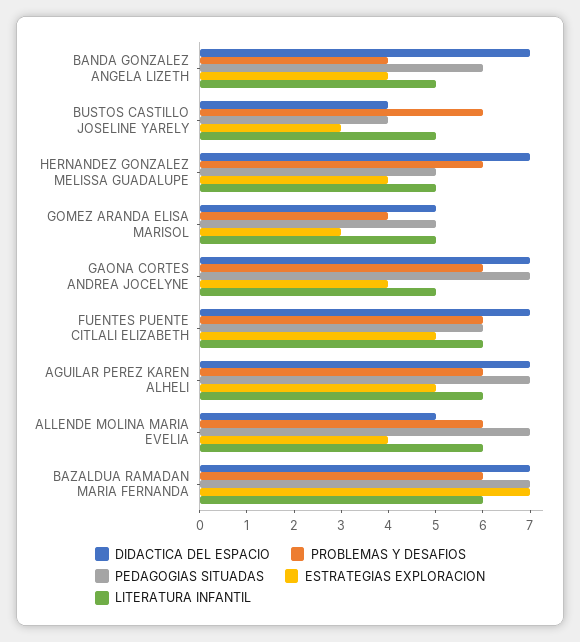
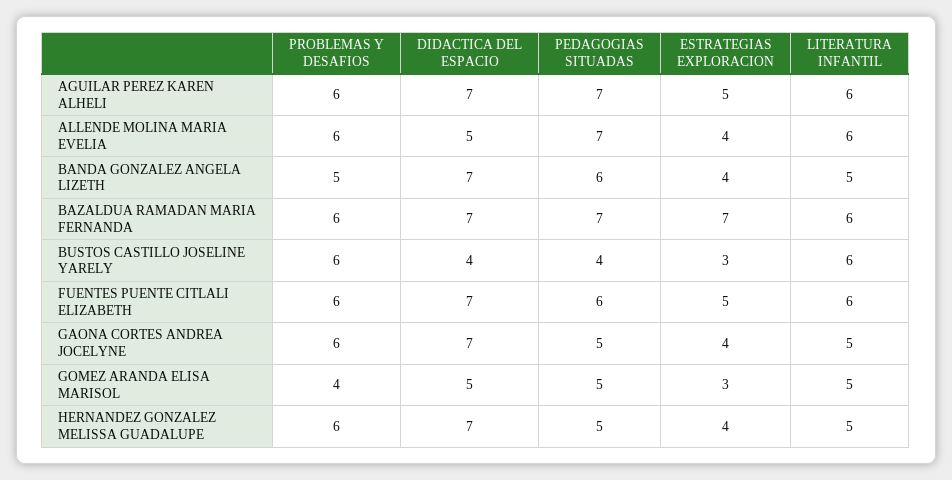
  {
    "DIDACTICA DEL ESPACIO": {
      "BANDA GONZALEZ ANGELA LIZETH": 7,
      "BUSTOS CASTILLO JOSELINE YARELY": 4,
      "HERNANDEZ GONZALEZ MELISSA GUADALUPE": 7,
      "GOMEZ ARANDA ELISA MARISOL": 5,
      "GAONA CORTES ANDREA JOCELYNE": 7,
      "FUENTES PUENTE CITLALI ELIZABETH": 7,
      "AGUILAR PEREZ KAREN ALHELI": 7,
      "ALLENDE MOLINA MARIA EVELIA": 5,
      "BAZALDUA RAMADAN MARIA FERNANDA": 7
    },
    "PROBLEMAS Y DESAFIOS": {
-     "BANDA GONZALEZ ANGELA LIZETH": 4,
+     "BANDA GONZALEZ ANGELA LIZETH": 5,
      "BUSTOS CASTILLO JOSELINE YARELY": 6,
      "HERNANDEZ GONZALEZ MELISSA GUADALUPE": 6,
      "GOMEZ ARANDA ELISA MARISOL": 4,
      "GAONA CORTES ANDREA JOCELYNE": 6,
      "FUENTES PUENTE CITLALI ELIZABETH": 6,
      "AGUILAR PEREZ KAREN ALHELI": 6,
      "ALLENDE MOLINA MARIA EVELIA": 6,
      "BAZALDUA RAMADAN MARIA FERNANDA": 6
    },
    "PEDAGOGIAS SITUADAS": {
      "BANDA GONZALEZ ANGELA LIZETH": 6,
      "BUSTOS CASTILLO JOSELINE YARELY": 4,
      "HERNANDEZ GONZALEZ MELISSA GUADALUPE": 5,
      "GOMEZ ARANDA ELISA MARISOL": 5,
-     "GAONA CORTES ANDREA JOCELYNE": 7,
+     "GAONA CORTES ANDREA JOCELYNE": 5,
      "FUENTES PUENTE CITLALI ELIZABETH": 6,
      "AGUILAR PEREZ KAREN ALHELI": 7,
      "ALLENDE MOLINA MARIA EVELIA": 7,
      "BAZALDUA RAMADAN MARIA FERNANDA": 7
    },
    "ESTRATEGIAS EXPLORACION": {
      "BANDA GONZALEZ ANGELA LIZETH": 4,
      "BUSTOS CASTILLO JOSELINE YARELY": 3,
      "HERNANDEZ GONZALEZ MELISSA GUADALUPE": 4,
      "GOMEZ ARANDA ELISA MARISOL": 3,
      "GAONA CORTES ANDREA JOCELYNE": 4,
      "FUENTES PUENTE CITLALI ELIZABETH": 5,
      "AGUILAR PEREZ KAREN ALHELI": 5,
      "ALLENDE MOLINA MARIA EVELIA": 4,
      "BAZALDUA RAMADAN MARIA FERNANDA": 7
    },
    "LITERATURA INFANTIL": {
      "BANDA GONZALEZ ANGELA LIZETH": 5,
-     "BUSTOS CASTILLO JOSELINE YARELY": 5,
+     "BUSTOS CASTILLO JOSELINE YARELY": 6,
      "HERNANDEZ GONZALEZ MELISSA GUADALUPE": 5,
      "GOMEZ ARANDA ELISA MARISOL": 5,
      "GAONA CORTES ANDREA JOCELYNE": 5,
      "FUENTES PUENTE CITLALI ELIZABETH": 6,
      "AGUILAR PEREZ KAREN ALHELI": 6,
      "ALLENDE MOLINA MARIA EVELIA": 6,
      "BAZALDUA RAMADAN MARIA FERNANDA": 6
    }
  }

